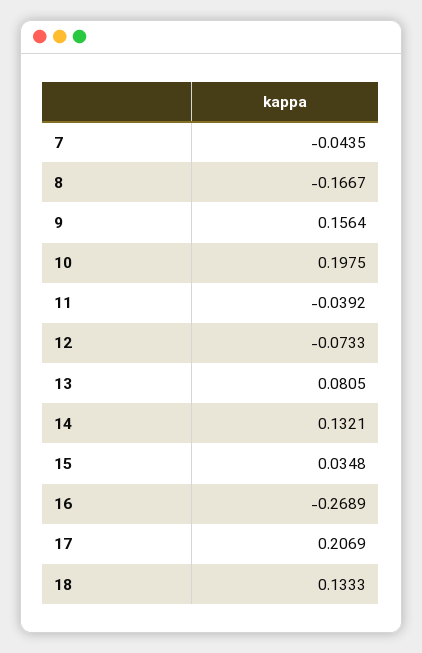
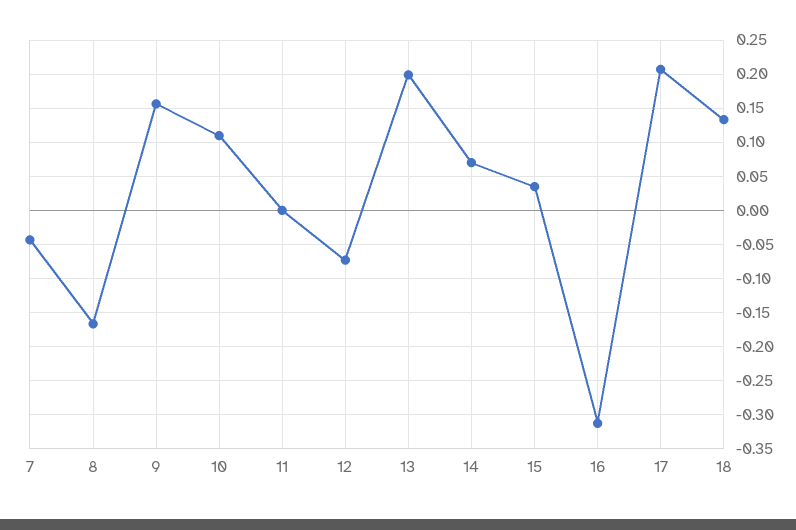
  {
    "7": -0.0435,
    "8": -0.1667,
    "9": 0.1564,
-   "10": 0.1975,
+   "10": 0.11,
-   "11": -0.0392,
+   "11": 0,
    "12": -0.0733,
-   "13": 0.0805,
+   "13": 0.2,
-   "14": 0.1321,
+   "14": 0.07,
    "15": 0.0348,
-   "16": -0.2689,
+   "16": -0.31,
    "17": 0.2069,
    "18": 0.1333
  }

